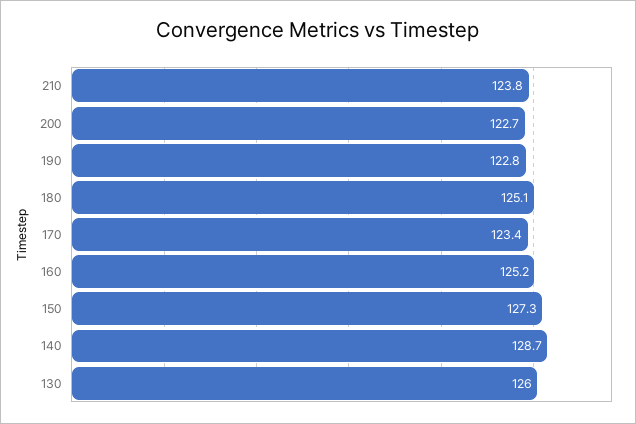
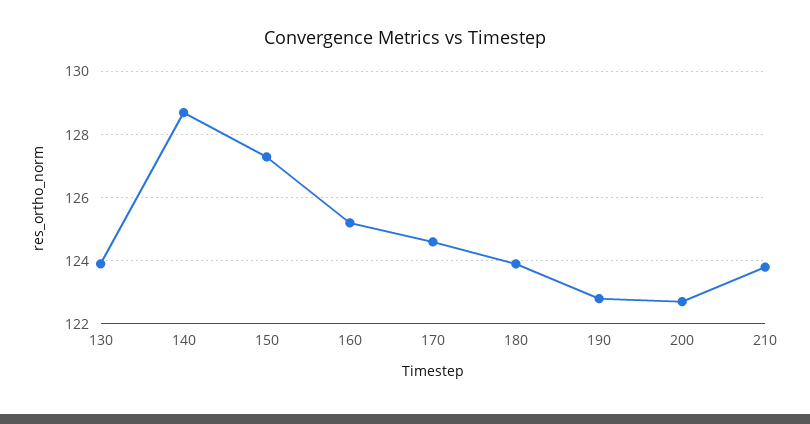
  {
    "210": 123.8,
    "200": 122.7,
    "190": 122.8,
-   "180": 125.1,
+   "180": 124,
-   "170": 123.4,
+   "170": 124.5,
    "160": 125.2,
    "150": 127.3,
    "140": 128.7,
-   "130": 126
+   "130": 124
  }

